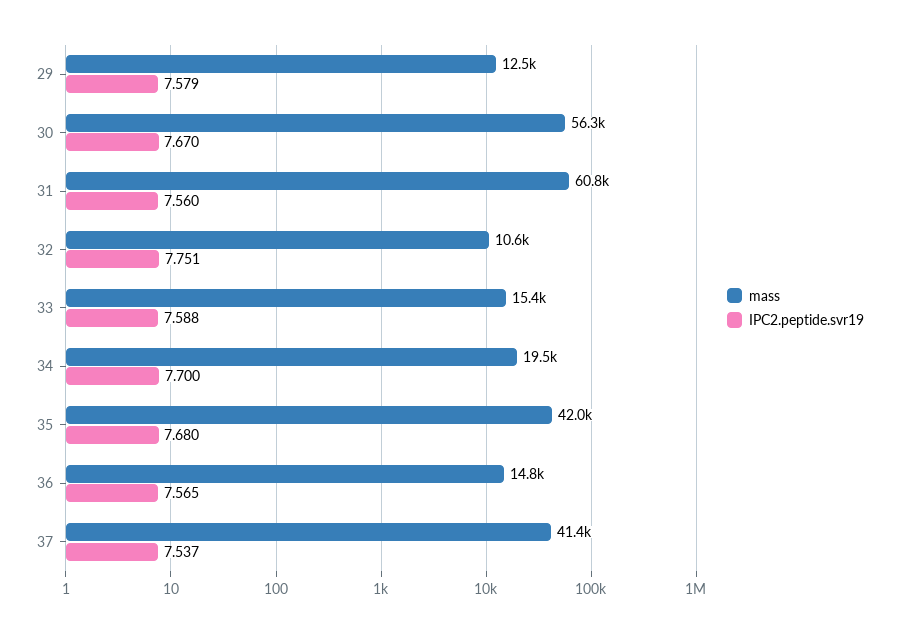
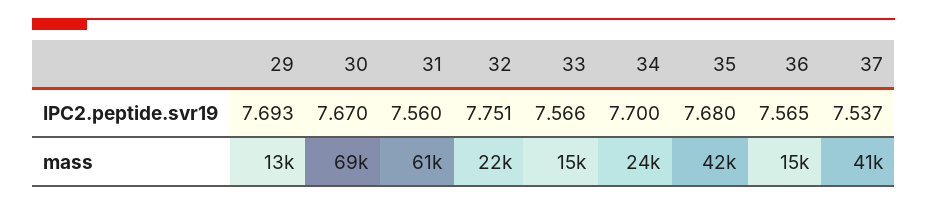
  {
    "mass": {
      "29": 12500,
-     "30": 56300,
+     "30": 69000,
      "31": 60800,
-     "32": 10600,
+     "32": 22000,
      "33": 15400,
-     "34": 19500,
+     "34": 24000,
      "35": 42000,
      "36": 14800,
      "37": 41400
    },
    "IPC2.peptide.svr19": {
-     "29": 7.579,
+     "29": 7.693,
      "30": 7.67,
      "31": 7.56,
      "32": 7.751,
-     "33": 7.588,
+     "33": 7.566,
      "34": 7.7,
      "35": 7.68,
      "36": 7.565,
      "37": 7.537
    }
  }

